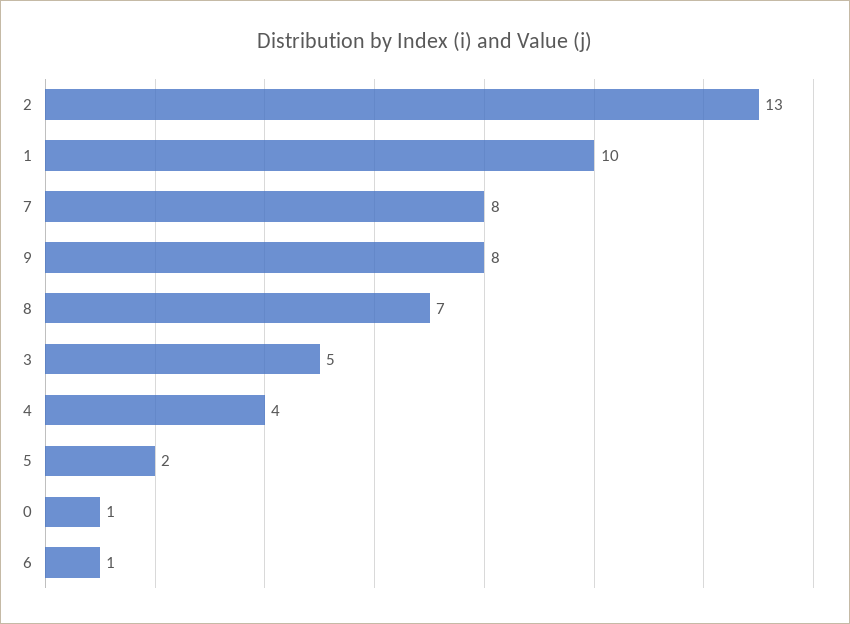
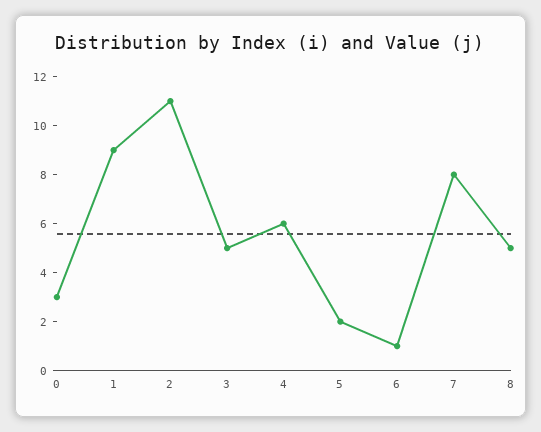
  {
-   "2": 13,
+   "2": 11,
-   "1": 10,
+   "1": 9,
    "7": 8,
-   "9": 8,
-   "8": 7,
+   "8": 5,
    "3": 5,
-   "4": 4,
+   "4": 6,
    "5": 2,
-   "0": 1,
+   "0": 3,
    "6": 1
  }

